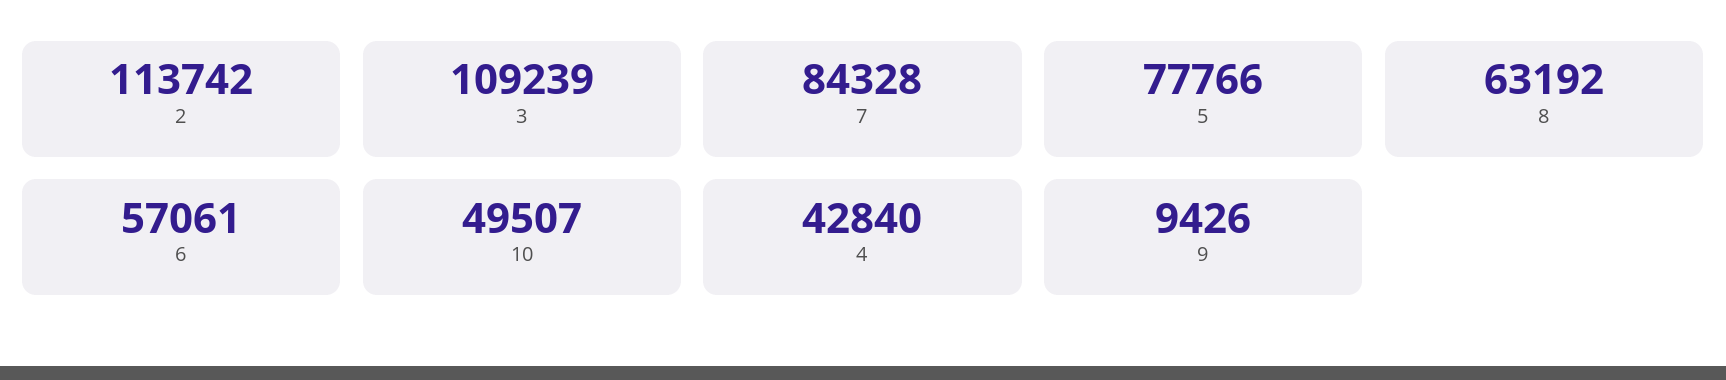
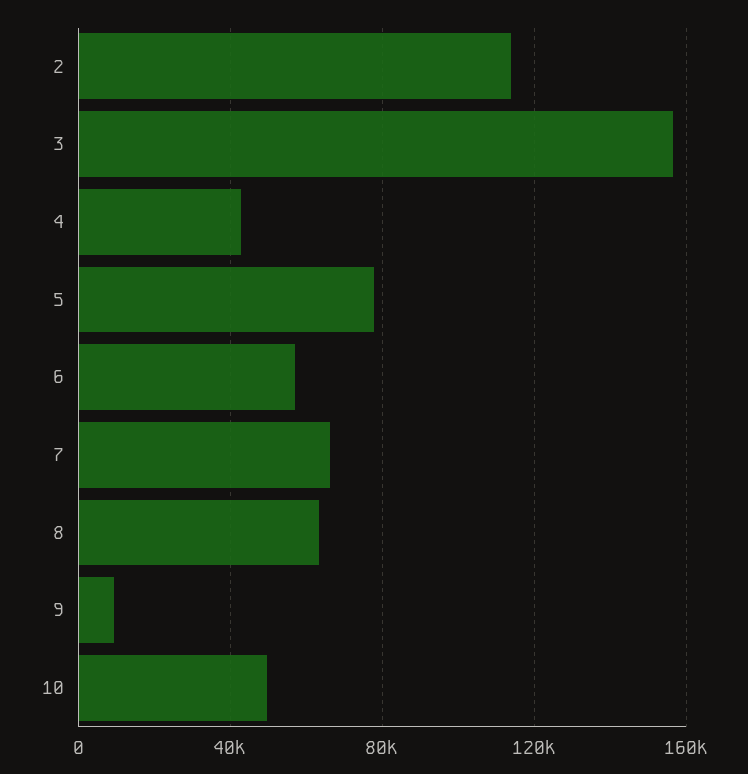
  {
    "2": 113742,
-   "3": 109239,
+   "3": 155000,
-   "7": 84328,
+   "7": 65000,
    "5": 77766,
    "8": 63192,
    "6": 57061,
    "10": 49507,
    "4": 42840,
    "9": 9426
  }

